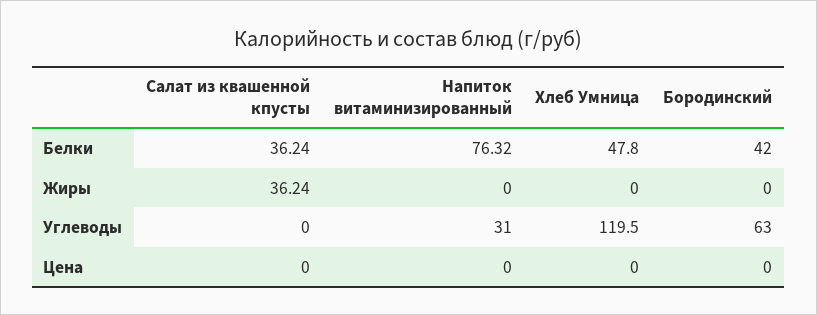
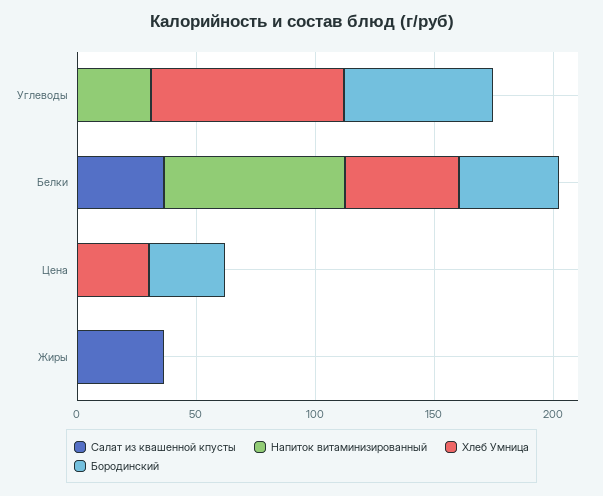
  {
    "Салат из квашенной кпусты": {
      "Белки": 36.24,
      "Жиры": 36.24,
      "Углеводы": 0,
      "Цена": 0
    },
    "Напиток витаминизированный": {
      "Белки": 76.32,
      "Жиры": 0,
      "Углеводы": 31,
      "Цена": 0
    },
    "Хлеб Умница": {
      "Белки": 47.8,
      "Жиры": 0,
-     "Углеводы": 119.5,
+     "Углеводы": 80,
-     "Цена": 0
+     "Цена": 30
    },
    "Бородинский": {
      "Белки": 42,
      "Жиры": 0,
      "Углеводы": 63,
-     "Цена": 0
+     "Цена": 30
    }
  }

